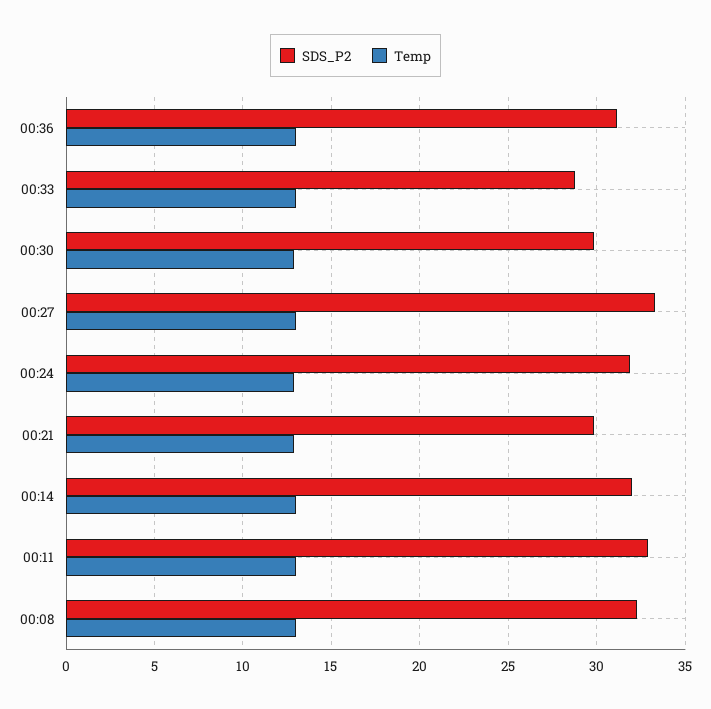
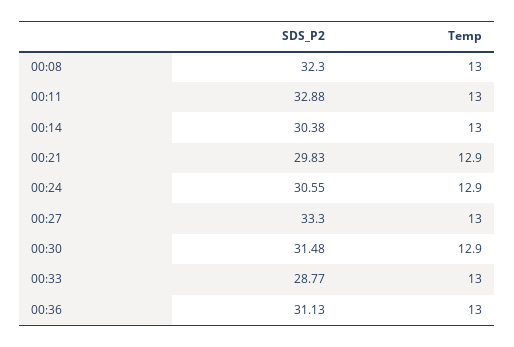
  {
    "SDS_P2": {
      "00:36": 31.13,
      "00:33": 28.77,
-     "00:30": 30,
+     "00:30": 31.48,
      "00:27": 33.3,
-     "00:24": 32,
+     "00:24": 30.55,
      "00:21": 29.83,
-     "00:14": 32,
+     "00:14": 30.38,
      "00:11": 32.88,
      "00:08": 32.3
    },
    "Temp": {
      "00:36": 13,
      "00:33": 13,
      "00:30": 12.9,
      "00:27": 13,
      "00:24": 12.9,
      "00:21": 12.9,
      "00:14": 13,
      "00:11": 13,
      "00:08": 13
    }
  }

